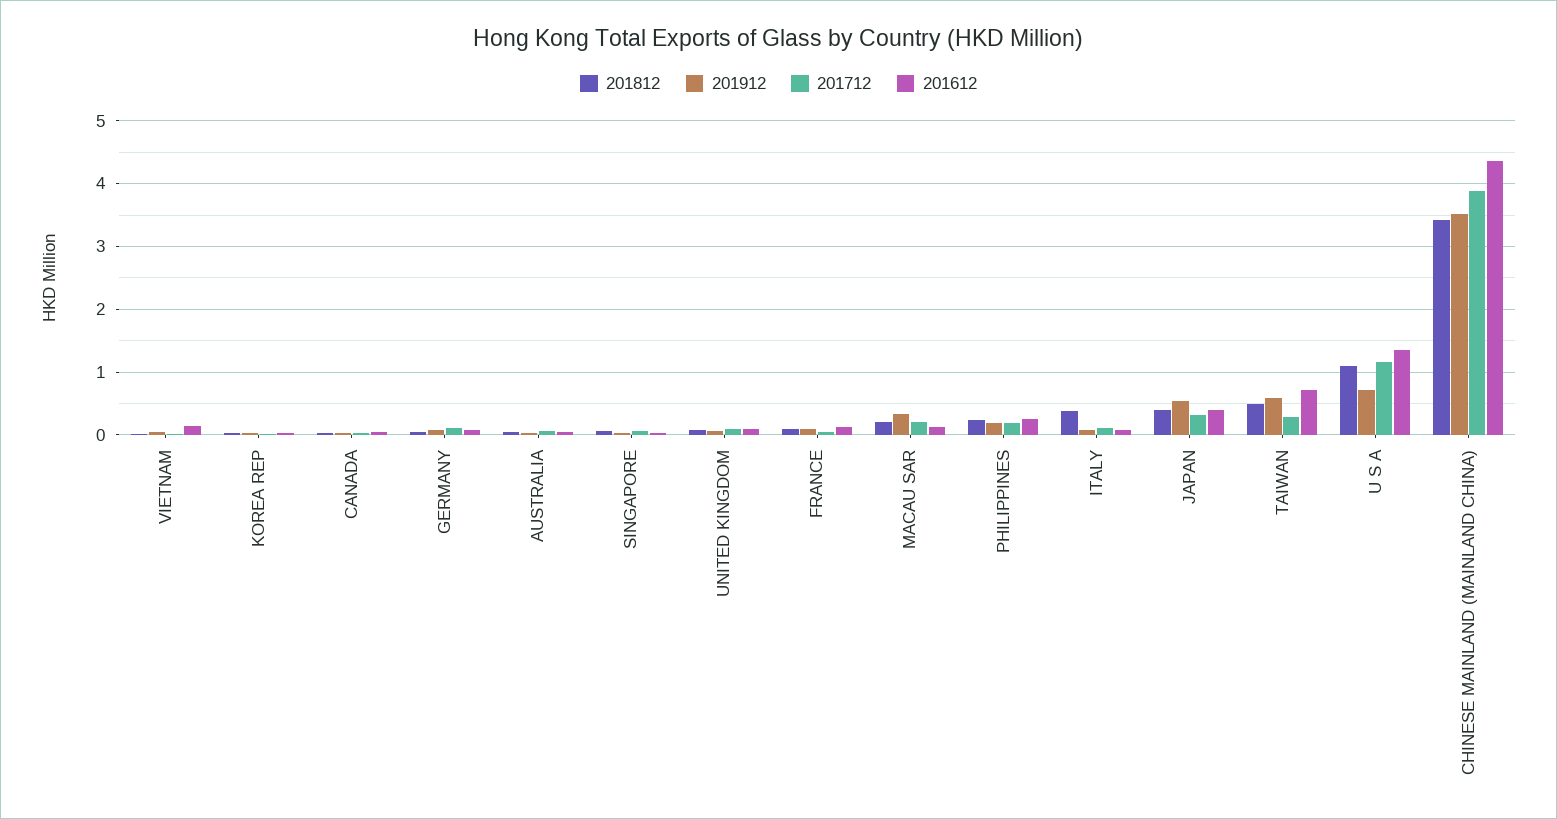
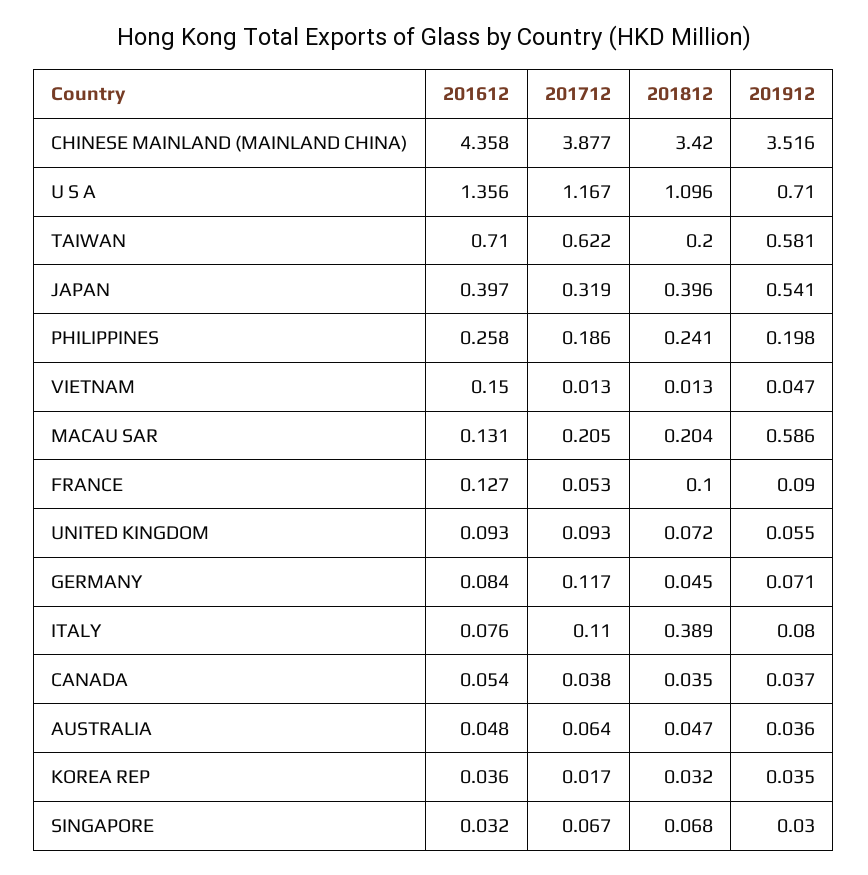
  {
    "201812": {
      "VIETNAM": 0.013,
      "KOREA REP": 0.032,
      "CANADA": 0.035,
      "GERMANY": 0.045,
      "AUSTRALIA": 0.047,
      "SINGAPORE": 0.068,
      "UNITED KINGDOM": 0.072,
      "FRANCE": 0.1,
      "MACAU SAR": 0.204,
      "PHILIPPINES": 0.241,
      "ITALY": 0.389,
      "JAPAN": 0.396,
-     "TAIWAN": 0.5,
+     "TAIWAN": 0.2,
      "U S A": 1.096,
      "CHINESE MAINLAND (MAINLAND CHINA)": 3.42
    },
    "201912": {
      "VIETNAM": 0.047,
      "KOREA REP": 0.035,
      "CANADA": 0.037,
      "GERMANY": 0.071,
      "AUSTRALIA": 0.036,
      "SINGAPORE": 0.03,
      "UNITED KINGDOM": 0.055,
      "FRANCE": 0.09,
-     "MACAU SAR": 0.3,
+     "MACAU SAR": 0.586,
      "PHILIPPINES": 0.198,
      "ITALY": 0.08,
      "JAPAN": 0.541,
      "TAIWAN": 0.581,
      "U S A": 0.71,
      "CHINESE MAINLAND (MAINLAND CHINA)": 3.516
    },
    "201712": {
      "VIETNAM": 0.013,
      "KOREA REP": 0.017,
      "CANADA": 0.038,
      "GERMANY": 0.117,
      "AUSTRALIA": 0.064,
      "SINGAPORE": 0.067,
      "UNITED KINGDOM": 0.093,
      "FRANCE": 0.053,
      "MACAU SAR": 0.205,
      "PHILIPPINES": 0.186,
      "ITALY": 0.11,
      "JAPAN": 0.319,
-     "TAIWAN": 0.3,
+     "TAIWAN": 0.622,
      "U S A": 1.167,
      "CHINESE MAINLAND (MAINLAND CHINA)": 3.877
    },
    "201612": {
      "VIETNAM": 0.15,
      "KOREA REP": 0.036,
      "CANADA": 0.054,
      "GERMANY": 0.084,
      "AUSTRALIA": 0.048,
      "SINGAPORE": 0.032,
      "UNITED KINGDOM": 0.093,
      "FRANCE": 0.127,
      "MACAU SAR": 0.131,
      "PHILIPPINES": 0.258,
      "ITALY": 0.076,
      "JAPAN": 0.397,
      "TAIWAN": 0.71,
      "U S A": 1.356,
      "CHINESE MAINLAND (MAINLAND CHINA)": 4.358
    }
  }

